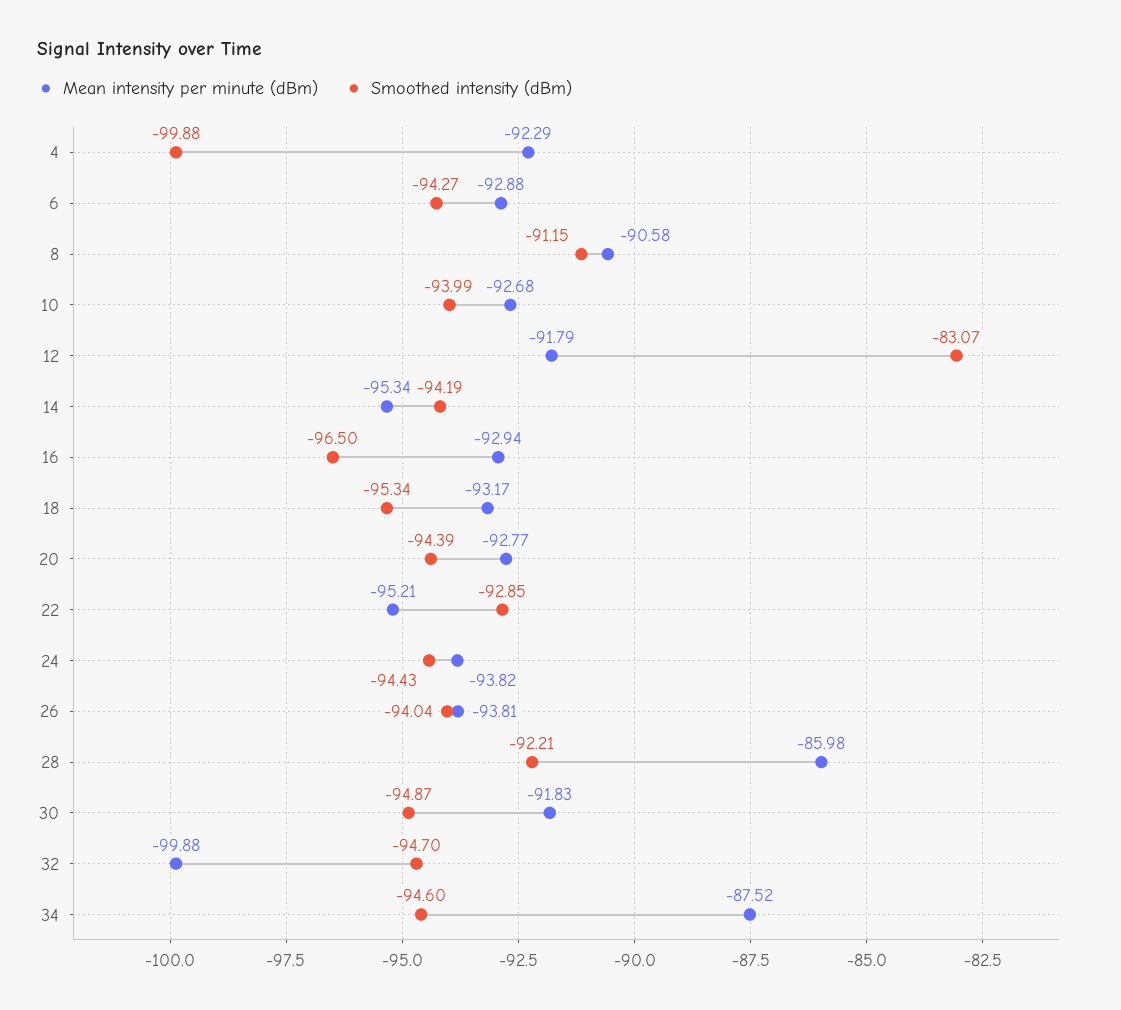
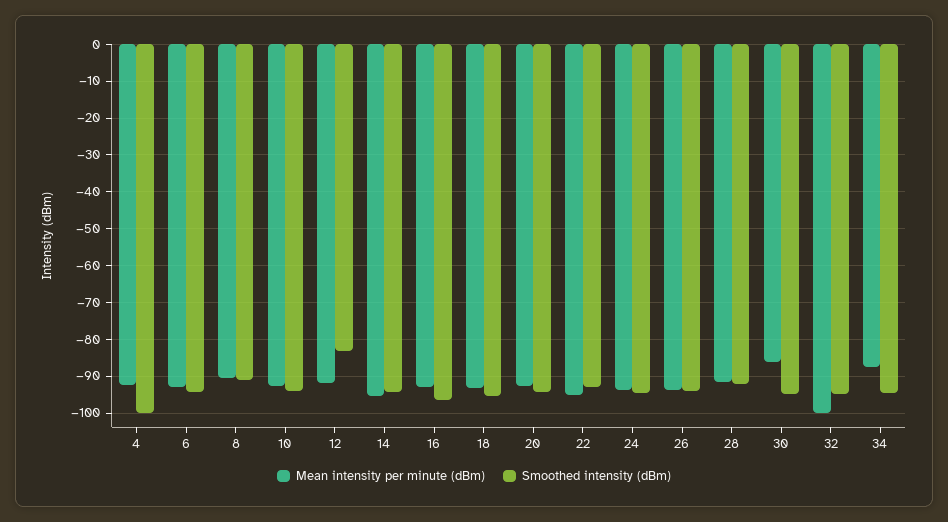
  {
    "Mean intensity per minute (dBm)": {
      "4": -92.29,
      "6": -92.88,
      "8": -90.58,
      "10": -92.68,
      "12": -91.79,
      "14": -95.34,
      "16": -92.94,
      "18": -93.17,
      "20": -92.77,
      "22": -95.21,
      "24": -93.82,
      "26": -93.81,
-     "28": -85.98,
+     "28": -92,
-     "30": -91.83,
+     "30": -86,
      "32": -99.88,
      "34": -87.52
    },
    "Smoothed intensity (dBm)": {
      "4": -99.88,
      "6": -94.27,
      "8": -91.15,
      "10": -93.99,
      "12": -83.07,
      "14": -94.19,
      "16": -96.5,
      "18": -95.34,
      "20": -94.39,
      "22": -92.85,
      "24": -94.43,
      "26": -94.04,
      "28": -92.21,
      "30": -94.87,
      "32": -94.7,
      "34": -94.6
    }
  }

